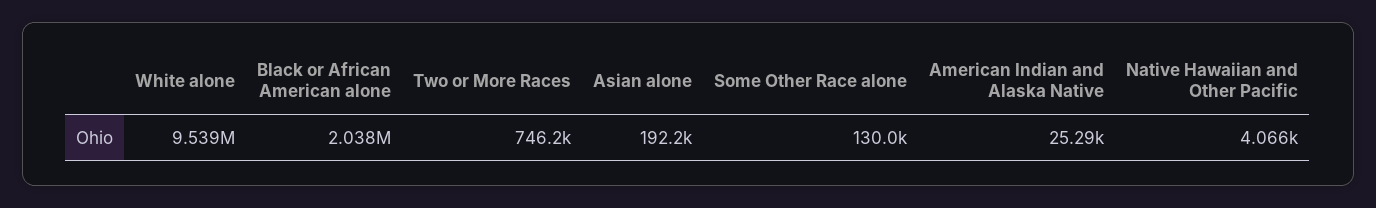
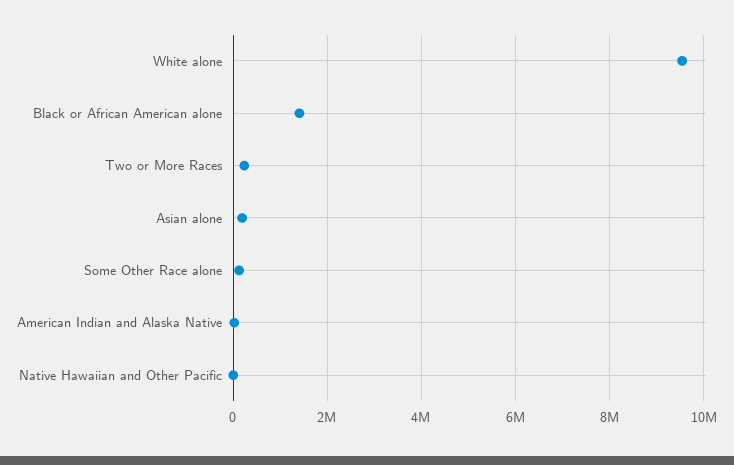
  {
    "White alone": 9539000,
-   "Black or African American alone": 2038000,
+   "Black or African American alone": 1400000,
-   "Two or More Races": 746200,
+   "Two or More Races": 200000,
    "Asian alone": 192200,
    "Some Other Race alone": 130000,
    "American Indian and Alaska Native": 25290,
    "Native Hawaiian and Other Pacific": 4066
  }

